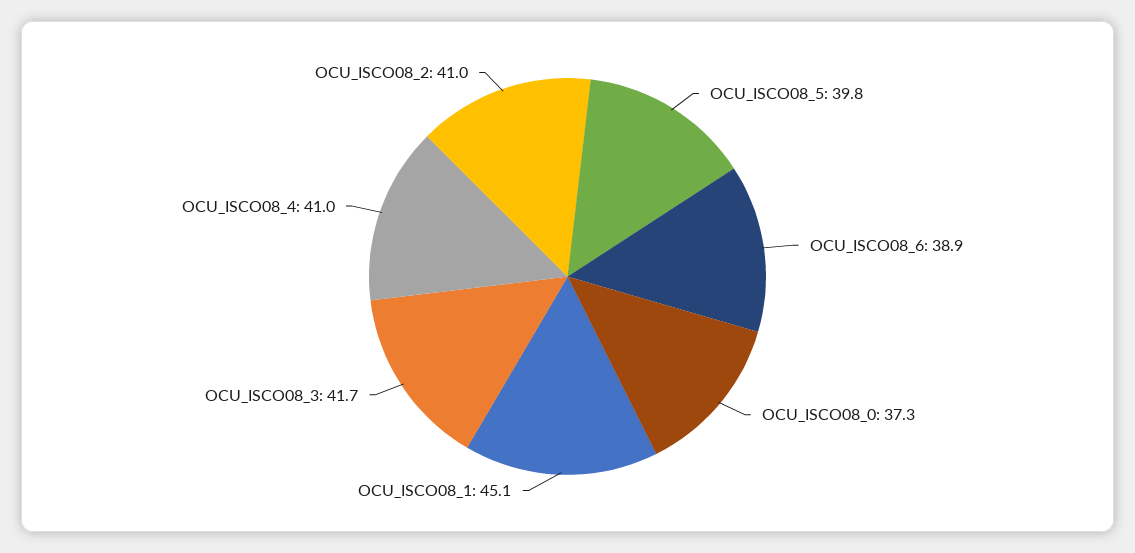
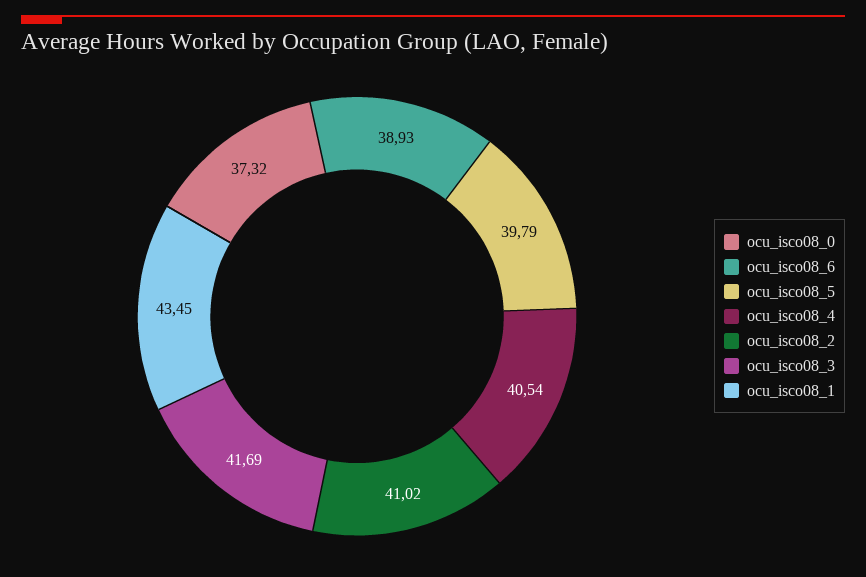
  {
    "OCU_ISCO08_5": 39.79,
    "OCU_ISCO08_6": 38.93,
    "OCU_ISCO08_0": 37.32,
-   "OCU_ISCO08_1": 45.1,
+   "OCU_ISCO08_1": 43.45,
    "OCU_ISCO08_3": 41.69,
-   "OCU_ISCO08_4": 41,
+   "OCU_ISCO08_4": 40.54,
    "OCU_ISCO08_2": 41.02
  }

